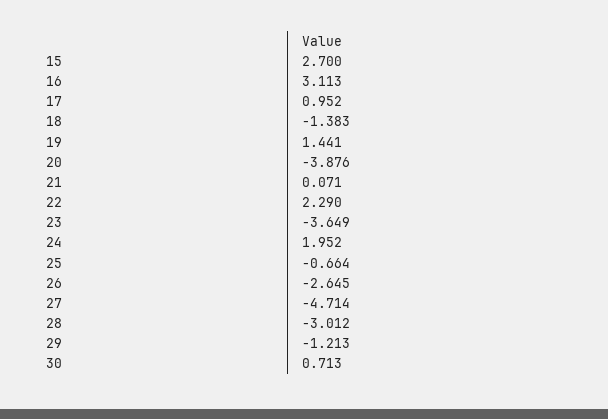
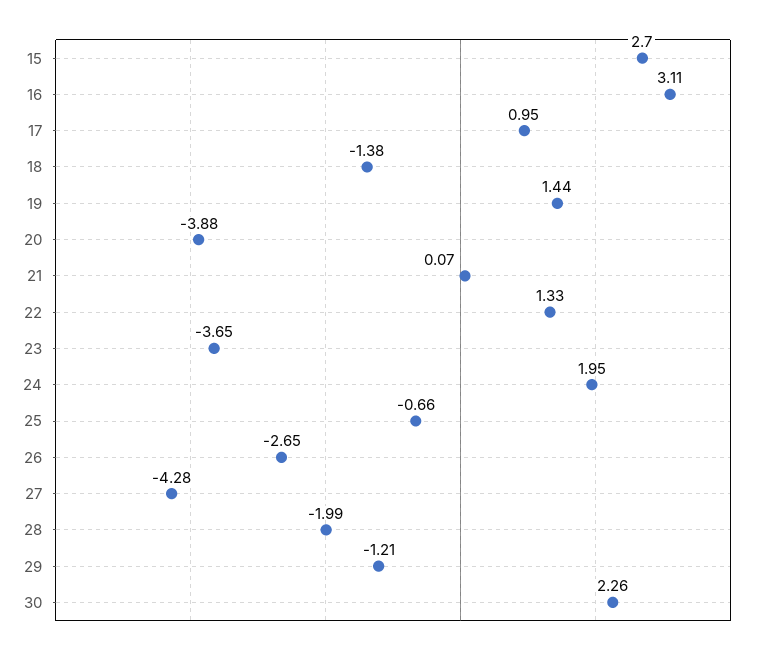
  {
    "15": 2.7,
    "16": 3.113,
    "17": 0.952,
    "18": -1.383,
    "19": 1.441,
    "20": -3.876,
    "21": 0.071,
-   "22": 2.29,
+   "22": 1.33,
    "23": -3.649,
    "24": 1.952,
    "25": -0.664,
    "26": -2.645,
-   "27": -4.714,
+   "27": -4.28,
-   "28": -3.012,
+   "28": -1.99,
    "29": -1.213,
-   "30": 0.713
+   "30": 2.26
  }

